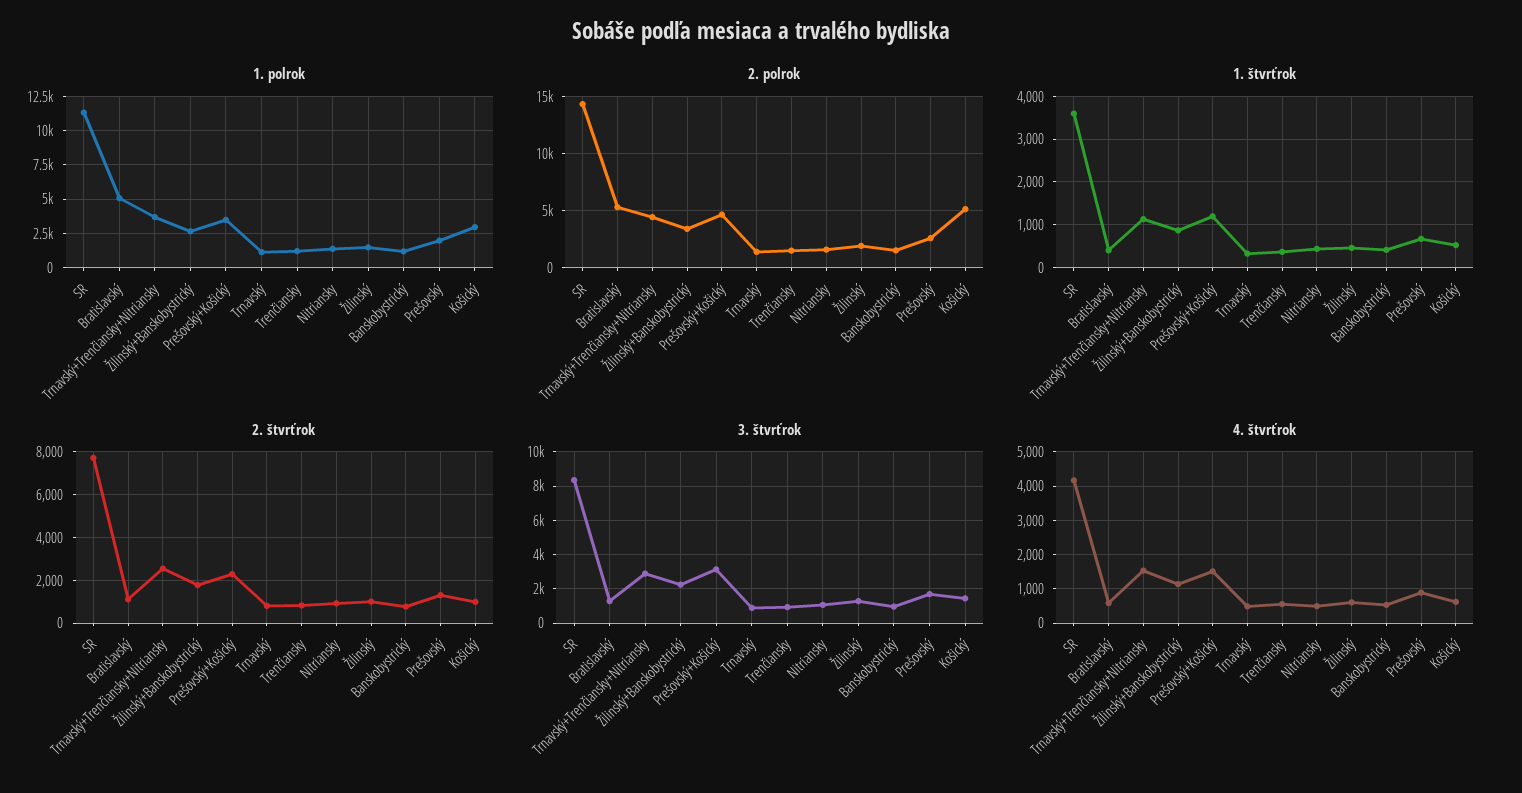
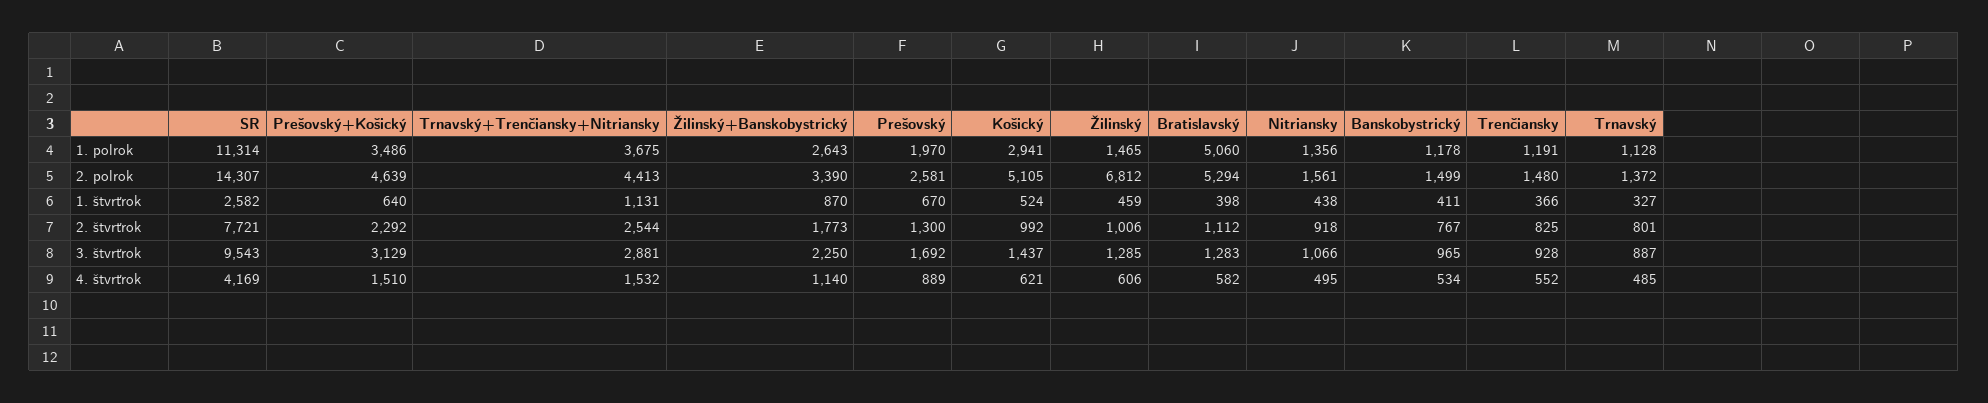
  {
    "1. polrok": {
      "SR": 11314,
      "Bratislavský": 5060,
      "Trnavský+Trenčiansky+Nitriansky": 3675,
      "Žilinský+Banskobystrický": 2643,
      "Prešovský+Košický": 3486,
      "Trnavský": 1128,
      "Trenčiansky": 1191,
      "Nitriansky": 1356,
      "Žilinský": 1465,
      "Banskobystrický": 1178,
      "Prešovský": 1970,
      "Košický": 2941
    },
    "2. polrok": {
      "SR": 14307,
      "Bratislavský": 5294,
      "Trnavský+Trenčiansky+Nitriansky": 4413,
      "Žilinský+Banskobystrický": 3390,
      "Prešovský+Košický": 4639,
      "Trnavský": 1372,
      "Trenčiansky": 1480,
      "Nitriansky": 1561,
-     "Žilinský": 2000,
+     "Žilinský": 6812,
      "Banskobystrický": 1499,
      "Prešovský": 2581,
      "Košický": 5105
    },
    "1. štvrťrok": {
-     "SR": 3600,
+     "SR": 2582,
      "Bratislavský": 398,
      "Trnavský+Trenčiansky+Nitriansky": 1131,
      "Žilinský+Banskobystrický": 870,
-     "Prešovský+Košický": 1200,
+     "Prešovský+Košický": 640,
      "Trnavský": 327,
      "Trenčiansky": 366,
      "Nitriansky": 438,
      "Žilinský": 459,
      "Banskobystrický": 411,
      "Prešovský": 670,
      "Košický": 524
    },
    "2. štvrťrok": {
      "SR": 7721,
      "Bratislavský": 1112,
      "Trnavský+Trenčiansky+Nitriansky": 2544,
      "Žilinský+Banskobystrický": 1773,
      "Prešovský+Košický": 2292,
      "Trnavský": 801,
      "Trenčiansky": 825,
      "Nitriansky": 918,
      "Žilinský": 1006,
      "Banskobystrický": 767,
      "Prešovský": 1300,
      "Košický": 992
    },
    "3. štvrťrok": {
-     "SR": 8500,
+     "SR": 9543,
      "Bratislavský": 1283,
      "Trnavský+Trenčiansky+Nitriansky": 2881,
      "Žilinský+Banskobystrický": 2250,
      "Prešovský+Košický": 3129,
      "Trnavský": 887,
      "Trenčiansky": 928,
      "Nitriansky": 1066,
      "Žilinský": 1285,
      "Banskobystrický": 965,
      "Prešovský": 1692,
      "Košický": 1437
    },
    "4. štvrťrok": {
      "SR": 4169,
      "Bratislavský": 582,
      "Trnavský+Trenčiansky+Nitriansky": 1532,
      "Žilinský+Banskobystrický": 1140,
      "Prešovský+Košický": 1510,
      "Trnavský": 485,
      "Trenčiansky": 552,
      "Nitriansky": 495,
      "Žilinský": 606,
      "Banskobystrický": 534,
      "Prešovský": 889,
      "Košický": 621
    }
  }

